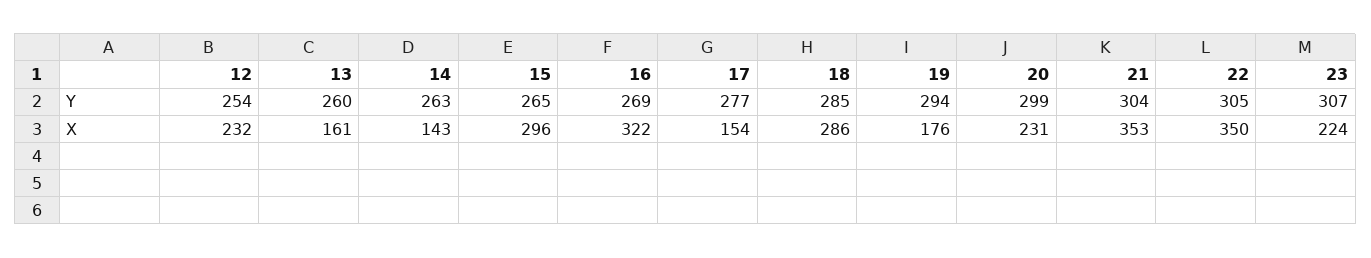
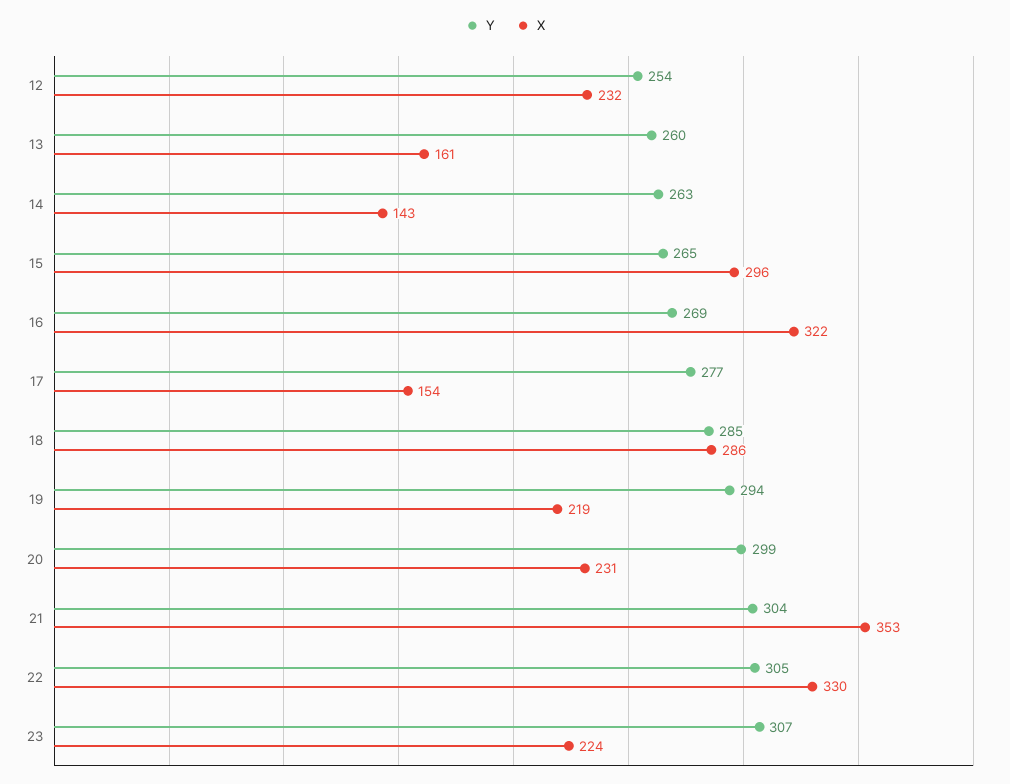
  {
    "Y": {
      "12": 254,
      "13": 260,
      "14": 263,
      "15": 265,
      "16": 269,
      "17": 277,
      "18": 285,
      "19": 294,
      "20": 299,
      "21": 304,
      "22": 305,
      "23": 307
    },
    "X": {
      "12": 232,
      "13": 161,
      "14": 143,
      "15": 296,
      "16": 322,
      "17": 154,
      "18": 286,
-     "19": 176,
+     "19": 219,
      "20": 231,
      "21": 353,
-     "22": 350,
+     "22": 330,
      "23": 224
    }
  }

